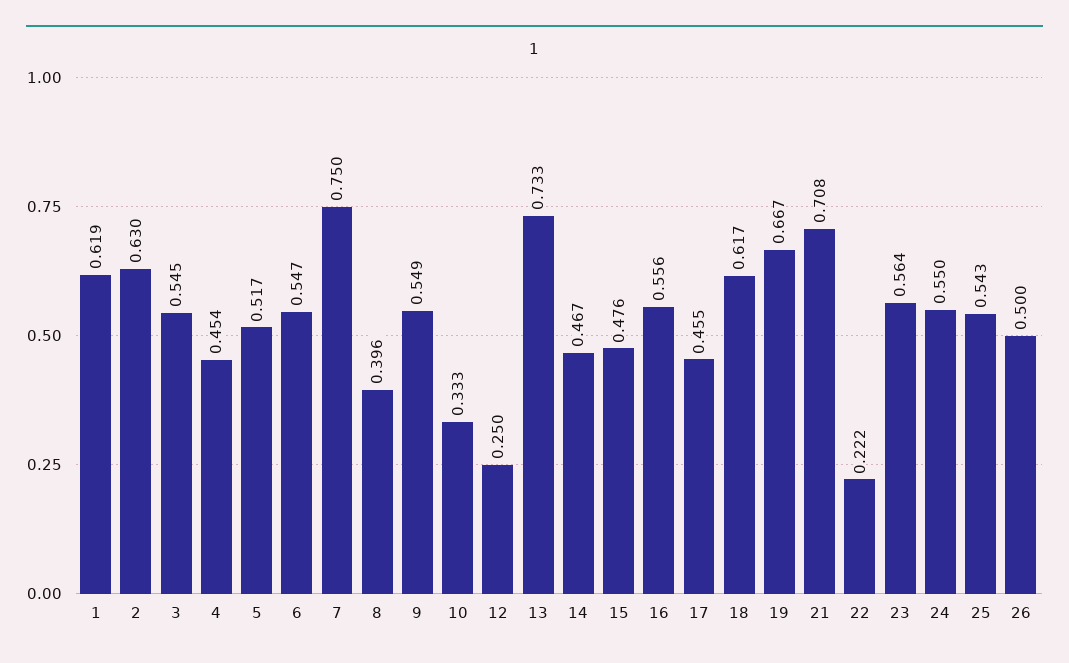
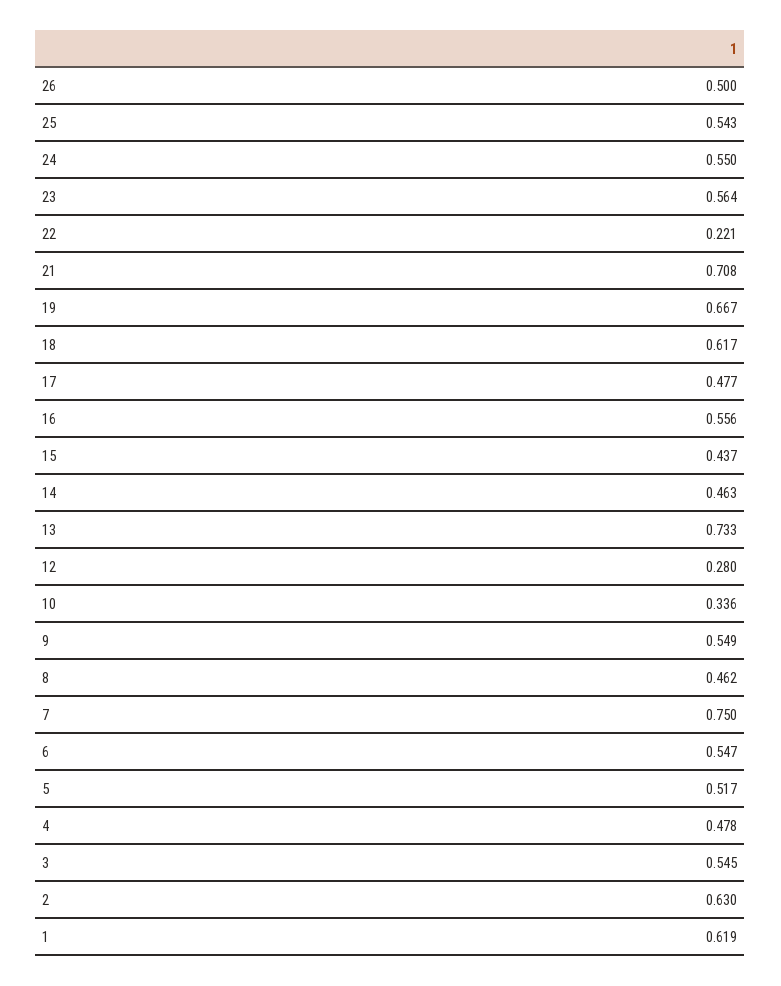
  {
    "1": 0.619,
    "2": 0.63,
    "3": 0.545,
-   "4": 0.454,
+   "4": 0.478,
    "5": 0.517,
    "6": 0.547,
    "7": 0.75,
-   "8": 0.396,
+   "8": 0.462,
    "9": 0.549,
-   "10": 0.333,
+   "10": 0.336,
-   "12": 0.25,
+   "12": 0.28,
    "13": 0.733,
-   "14": 0.467,
+   "14": 0.463,
-   "15": 0.476,
+   "15": 0.437,
    "16": 0.556,
-   "17": 0.455,
+   "17": 0.477,
    "18": 0.617,
    "19": 0.667,
    "21": 0.708,
-   "22": 0.222,
+   "22": 0.221,
    "23": 0.564,
    "24": 0.55,
    "25": 0.543,
    "26": 0.5
  }

